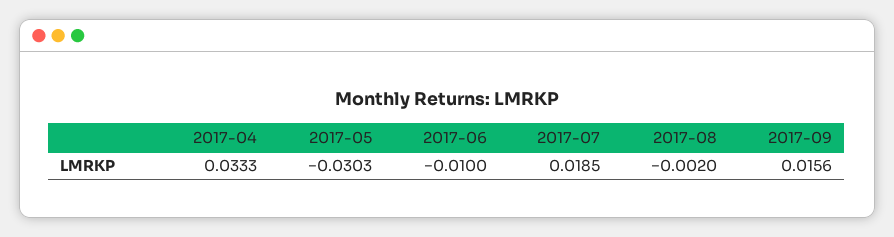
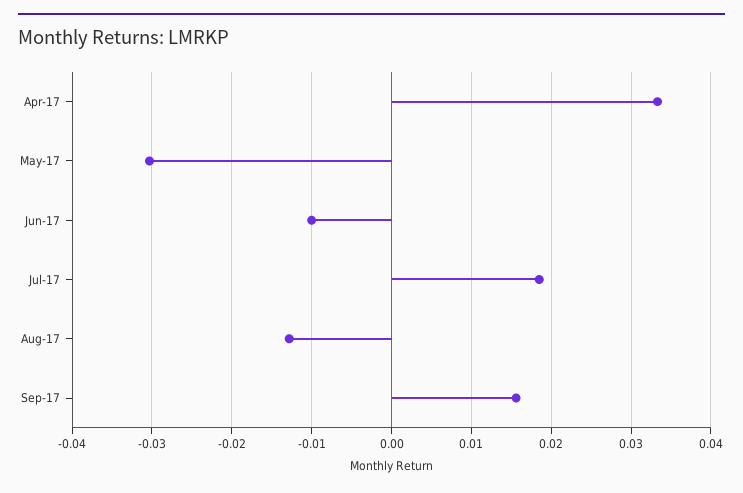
  {
    "2017-04": 0.0333,
    "2017-05": -0.0303,
    "2017-06": -0.01,
    "2017-07": 0.0185,
-   "2017-08": -0.002,
+   "2017-08": -0.013,
    "2017-09": 0.0156
  }

